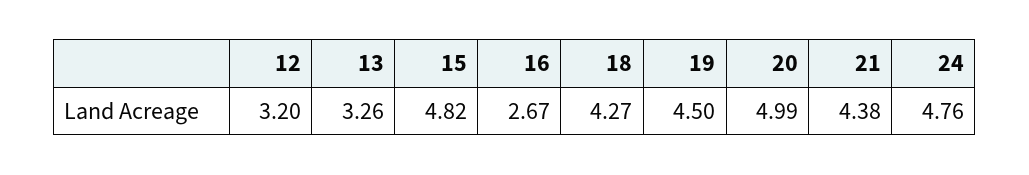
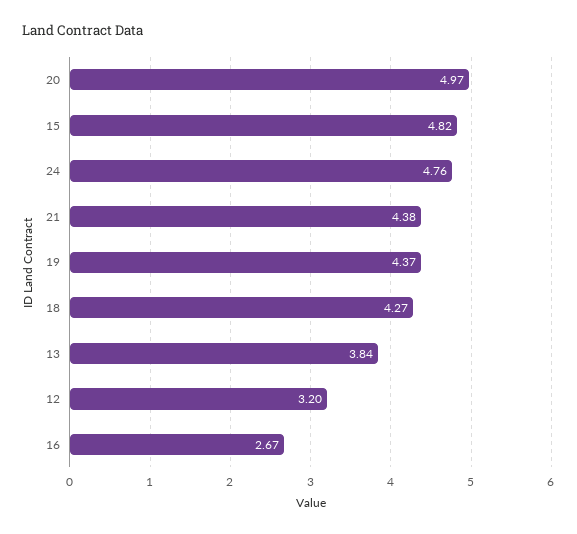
  {
    "12": 3.2,
-   "13": 3.26,
+   "13": 3.84,
    "15": 4.82,
    "16": 2.67,
    "18": 4.27,
-   "19": 4.5,
+   "19": 4.37,
-   "20": 4.99,
+   "20": 4.97,
    "21": 4.38,
    "24": 4.76
  }

